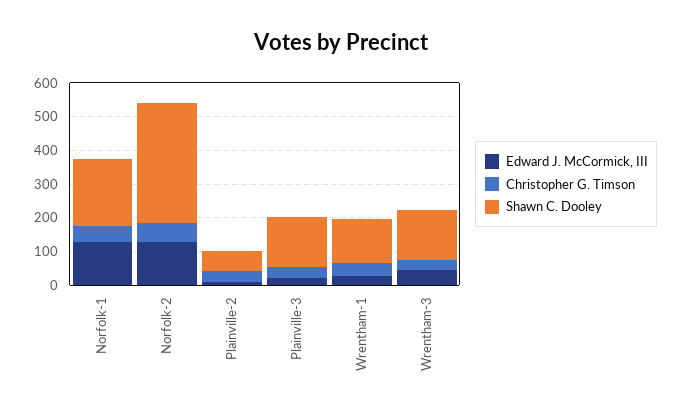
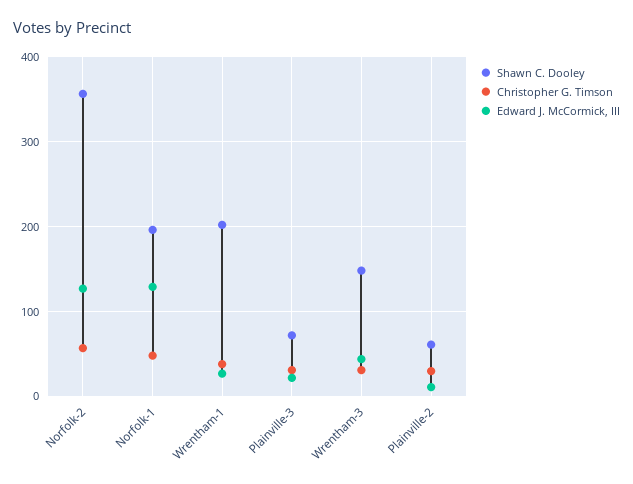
  {
    "Edward J. McCormick, III": {
      "Norfolk-1": 130,
      "Norfolk-2": 130,
      "Plainville-2": 10,
      "Plainville-3": 20,
      "Wrentham-1": 30,
      "Wrentham-3": 40
    },
    "Christopher G. Timson": {
      "Norfolk-1": 50,
      "Norfolk-2": 60,
      "Plainville-2": 30,
      "Plainville-3": 30,
      "Wrentham-1": 40,
      "Wrentham-3": 30
    },
    "Shawn C. Dooley": {
      "Norfolk-1": 200,
      "Norfolk-2": 360,
      "Plainville-2": 60,
-     "Plainville-3": 150,
+     "Plainville-3": 70,
-     "Wrentham-1": 125,
+     "Wrentham-1": 200,
      "Wrentham-3": 150
    }
  }

